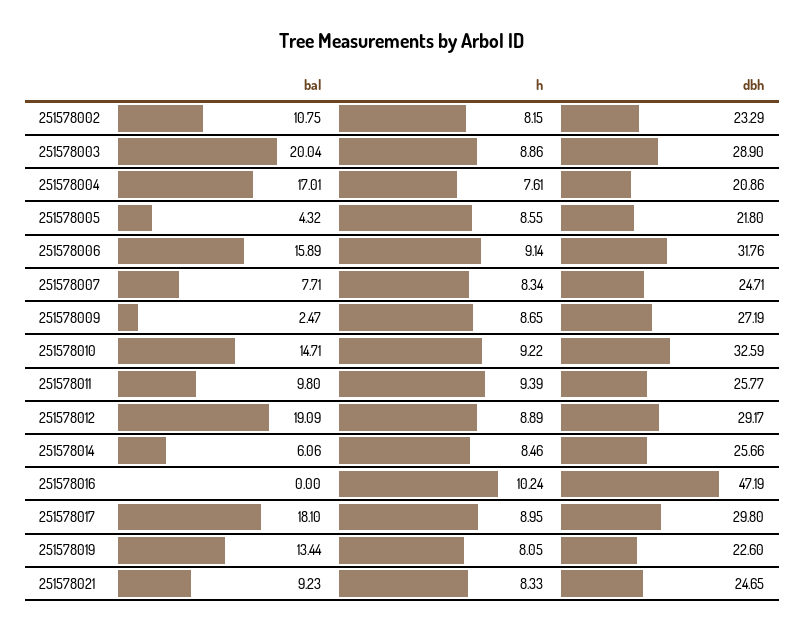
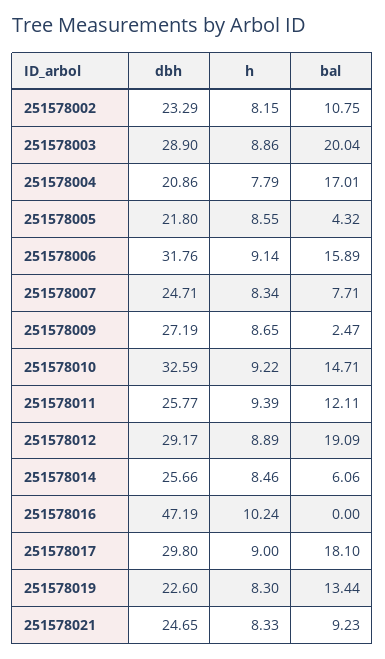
  {
    "bal": {
      "251578002": 10.75,
      "251578003": 20.04,
      "251578004": 17.01,
      "251578005": 4.32,
      "251578006": 15.89,
      "251578007": 7.71,
      "251578009": 2.47,
      "251578010": 14.71,
-     "251578011": 9.8,
+     "251578011": 12.11,
      "251578012": 19.09,
      "251578014": 6.06,
      "251578016": 0,
      "251578017": 18.1,
      "251578019": 13.44,
      "251578021": 9.23
    },
    "h": {
      "251578002": 8.15,
      "251578003": 8.86,
-     "251578004": 7.61,
+     "251578004": 7.79,
      "251578005": 8.55,
      "251578006": 9.14,
      "251578007": 8.34,
      "251578009": 8.65,
      "251578010": 9.22,
      "251578011": 9.39,
      "251578012": 8.89,
      "251578014": 8.46,
      "251578016": 10.24,
-     "251578017": 8.95,
+     "251578017": 9,
-     "251578019": 8.05,
+     "251578019": 8.3,
      "251578021": 8.33
    },
    "dbh": {
      "251578002": 23.29,
      "251578003": 28.9,
      "251578004": 20.86,
      "251578005": 21.8,
      "251578006": 31.76,
      "251578007": 24.71,
      "251578009": 27.19,
      "251578010": 32.59,
      "251578011": 25.77,
      "251578012": 29.17,
      "251578014": 25.66,
      "251578016": 47.19,
      "251578017": 29.8,
      "251578019": 22.6,
      "251578021": 24.65
    }
  }

